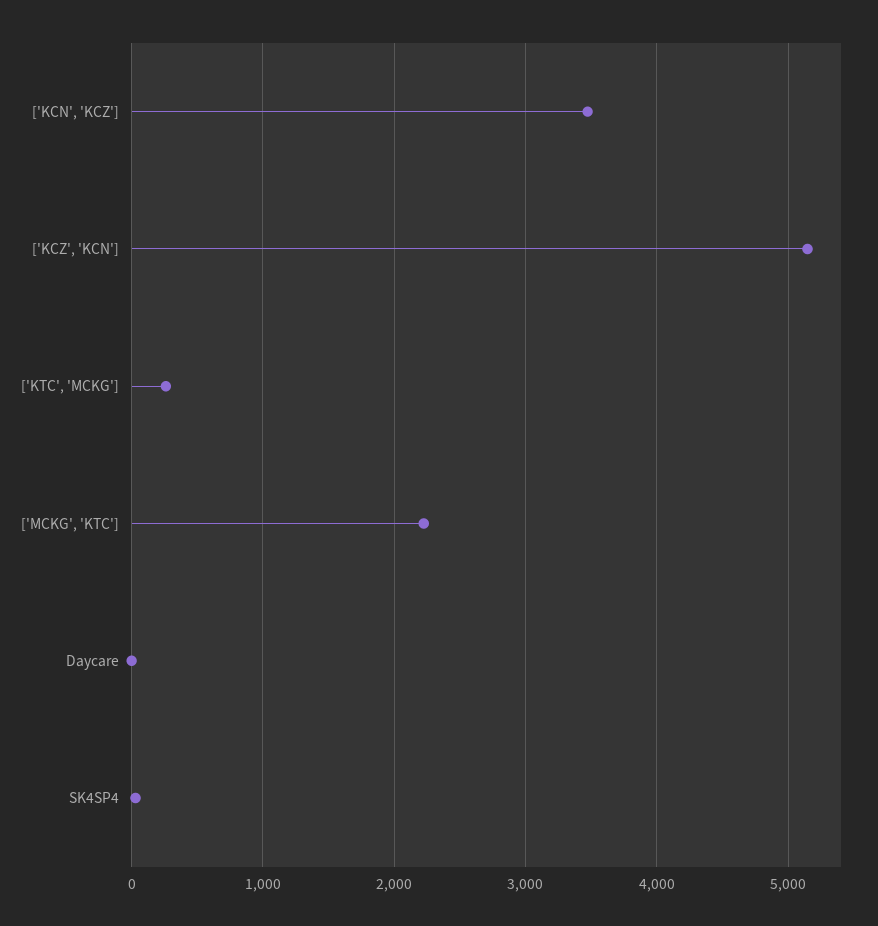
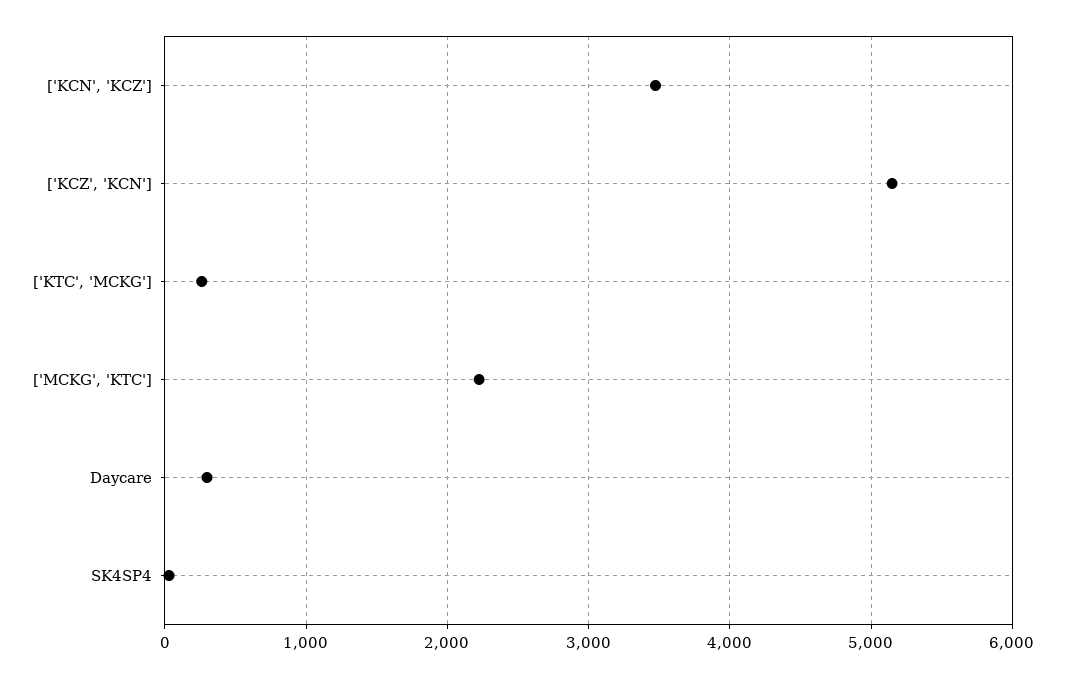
  {
    "['KCN', 'KCZ']": 3500,
    "['KCZ', 'KCN']": 5100,
    "['KTC', 'MCKG']": 300,
    "['MCKG', 'KTC']": 2200,
-   "Daycare": 0,
+   "Daycare": 300,
    "SK4SP4": 0
  }

